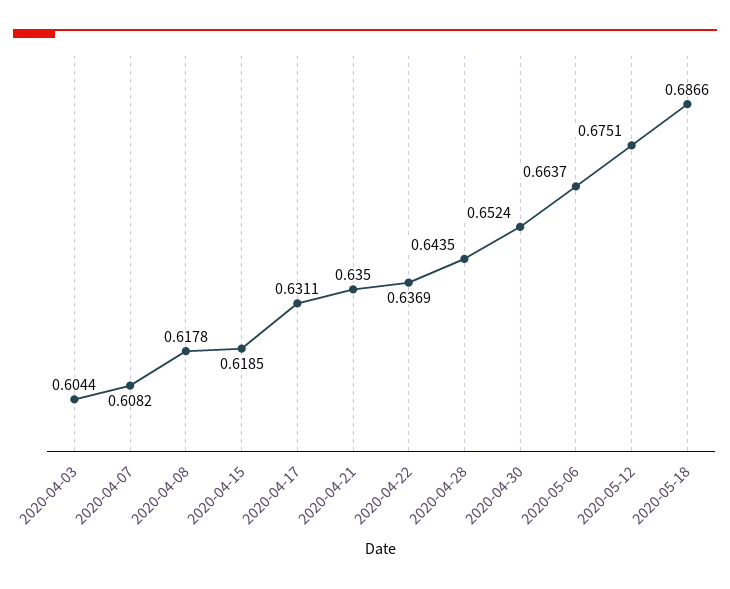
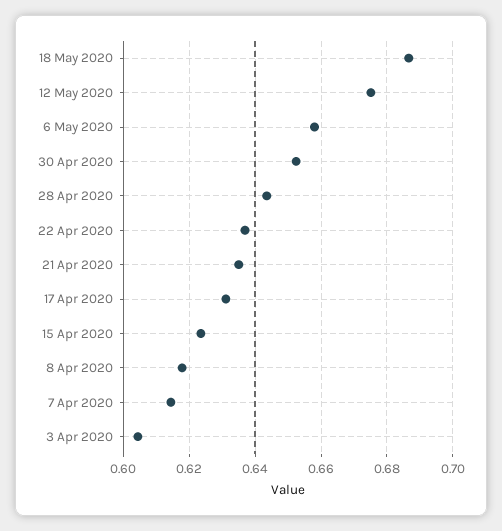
  {
    "2020-04-03": 0.6044,
-   "2020-04-07": 0.6082,
+   "2020-04-07": 0.614,
    "2020-04-08": 0.6178,
-   "2020-04-15": 0.6185,
+   "2020-04-15": 0.624,
    "2020-04-17": 0.6311,
    "2020-04-21": 0.635,
    "2020-04-22": 0.6369,
    "2020-04-28": 0.6435,
    "2020-04-30": 0.6524,
-   "2020-05-06": 0.6637,
+   "2020-05-06": 0.658,
    "2020-05-12": 0.6751,
    "2020-05-18": 0.6866
  }

